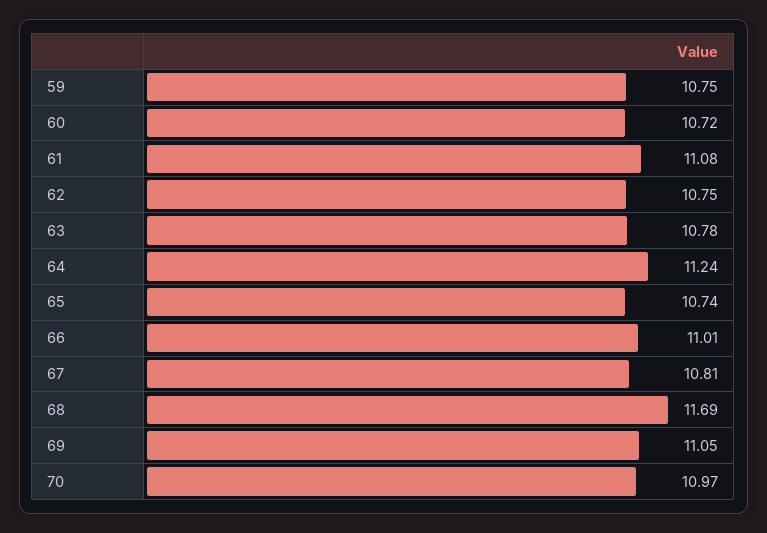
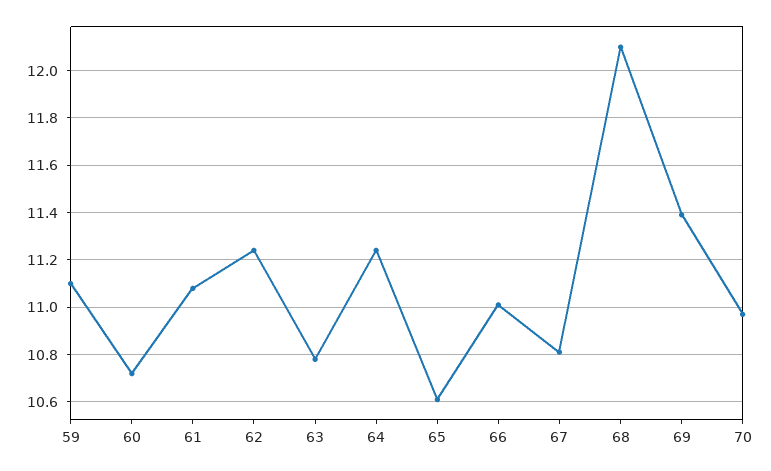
  {
-   "59": 10.75,
+   "59": 11.1,
    "60": 10.72,
    "61": 11.08,
-   "62": 10.75,
+   "62": 11.25,
    "63": 10.78,
    "64": 11.24,
-   "65": 10.74,
+   "65": 10.6,
    "66": 11.01,
    "67": 10.81,
-   "68": 11.69,
+   "68": 12.1,
-   "69": 11.05,
+   "69": 11.4,
    "70": 10.97
  }

